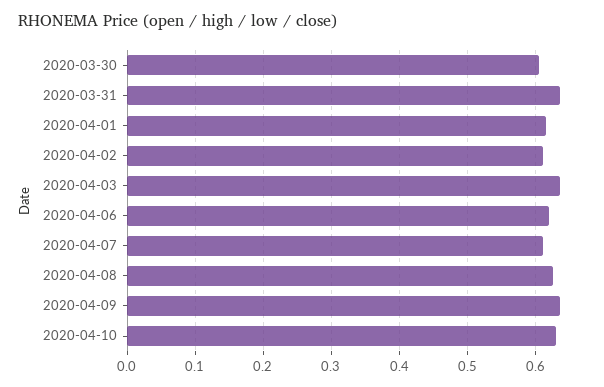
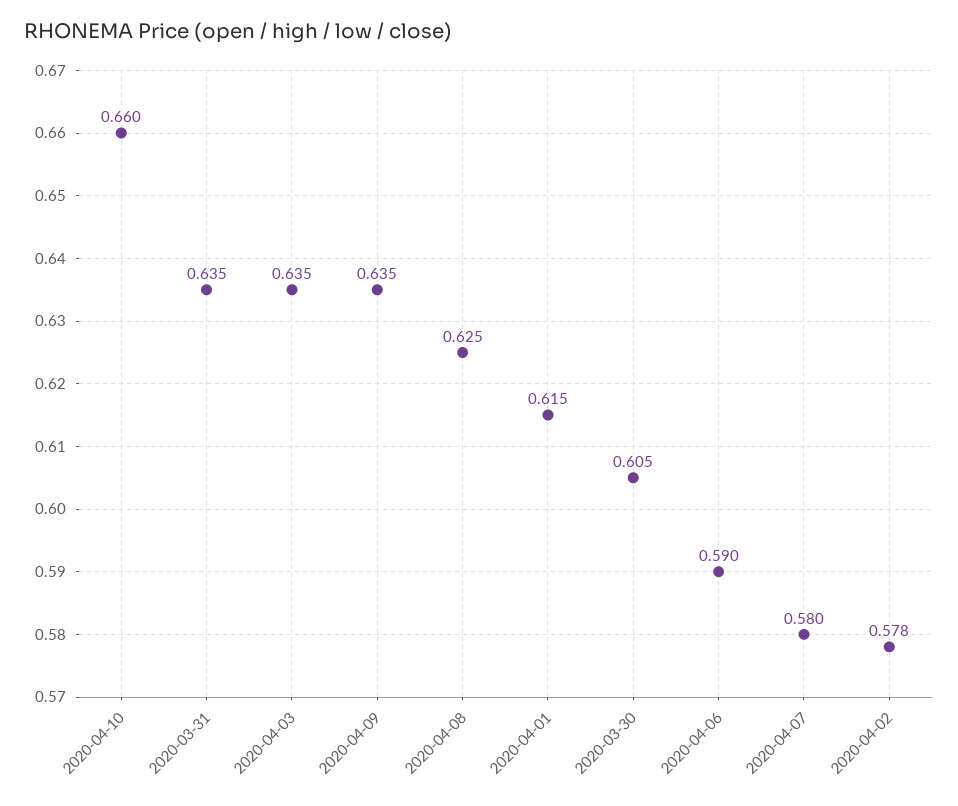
  {
    "2020-03-30": 0.605,
    "2020-03-31": 0.635,
    "2020-04-01": 0.615,
-   "2020-04-02": 0.61,
+   "2020-04-02": 0.578,
    "2020-04-03": 0.635,
-   "2020-04-06": 0.62,
+   "2020-04-06": 0.59,
-   "2020-04-07": 0.61,
+   "2020-04-07": 0.58,
    "2020-04-08": 0.625,
    "2020-04-09": 0.635,
-   "2020-04-10": 0.63
+   "2020-04-10": 0.66
  }

